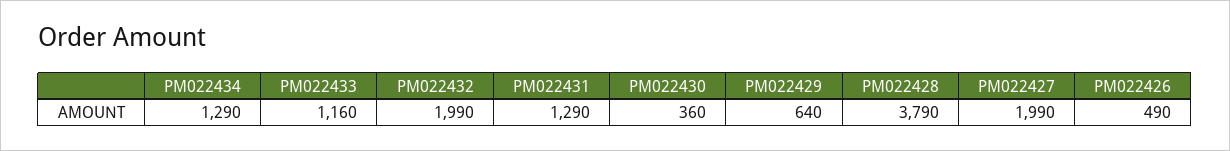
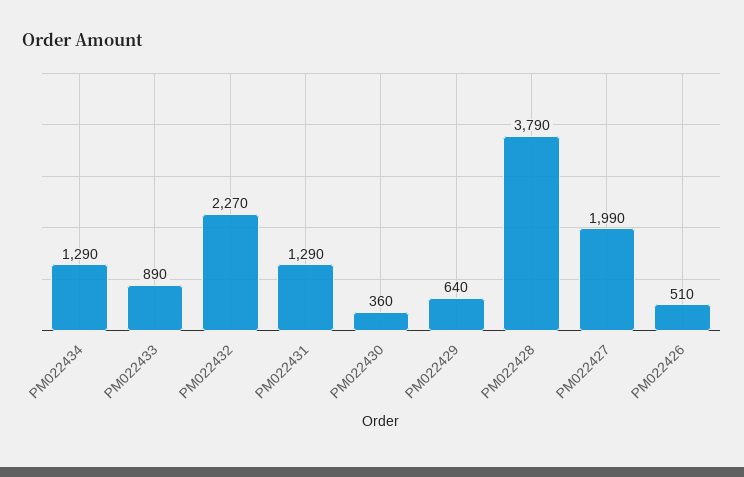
  {
    "PM022434": 1290,
-   "PM022433": 1160,
+   "PM022433": 890,
-   "PM022432": 1990,
+   "PM022432": 2270,
    "PM022431": 1290,
    "PM022430": 360,
    "PM022429": 640,
    "PM022428": 3790,
    "PM022427": 1990,
-   "PM022426": 490
+   "PM022426": 510
  }

